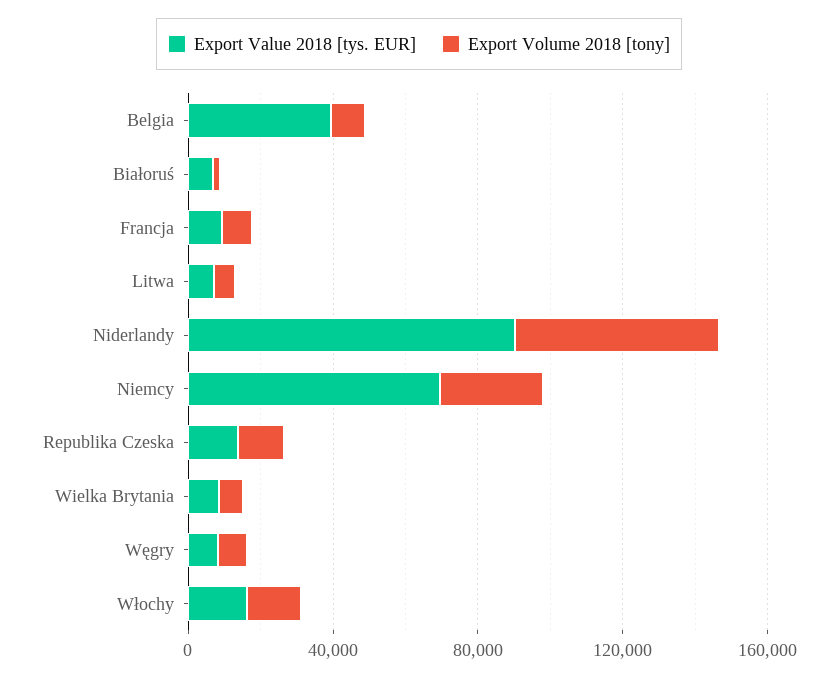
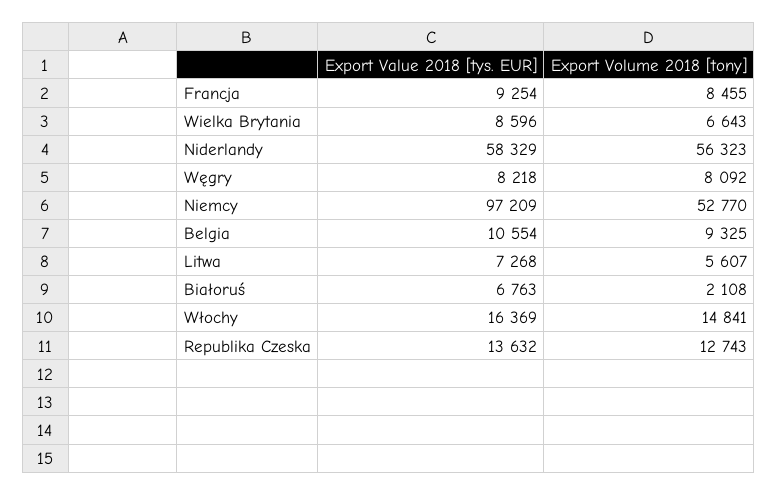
  {
    "Export Value 2018 [tys. EUR]": {
-     "Belgia": 40000,
+     "Belgia": 10554,
      "Białoruś": 6763,
      "Francja": 9254,
      "Litwa": 7268,
-     "Niderlandy": 90000,
+     "Niderlandy": 58329,
-     "Niemcy": 70000,
+     "Niemcy": 97209,
      "Republika Czeska": 13632,
      "Wielka Brytania": 8596,
      "Węgry": 8218,
      "Włochy": 16369
    },
    "Export Volume 2018 [tony]": {
      "Belgia": 9325,
      "Białoruś": 2108,
      "Francja": 8455,
      "Litwa": 5607,
      "Niderlandy": 56323,
-     "Niemcy": 30000,
+     "Niemcy": 52770,
      "Republika Czeska": 12743,
      "Wielka Brytania": 6643,
      "Węgry": 8092,
      "Włochy": 14841
    }
  }

